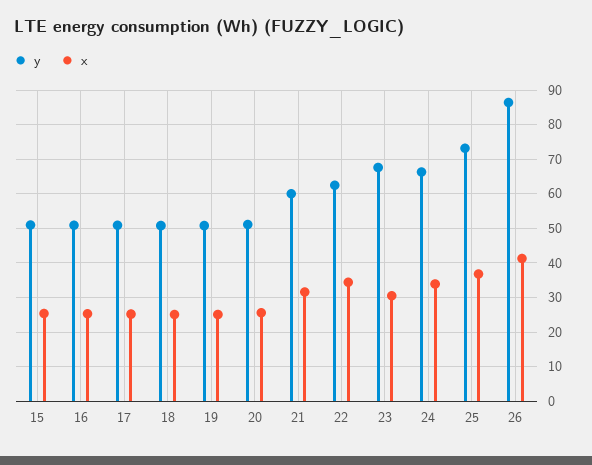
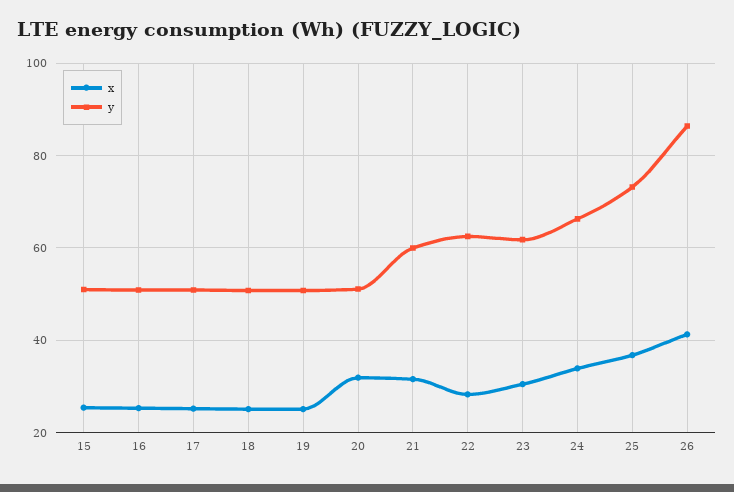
  {
    "y": {
      "15": 52,
      "16": 50,
      "17": 50,
      "18": 50,
      "19": 50,
      "20": 52,
      "21": 60,
      "22": 62,
-     "23": 68,
+     "23": 62,
      "24": 66,
      "25": 74,
      "26": 86
    },
    "x": {
      "15": 26,
      "16": 26,
      "17": 26,
      "18": 26,
      "19": 26,
-     "20": 26,
+     "20": 32,
      "21": 32,
-     "22": 34,
+     "22": 28,
      "23": 30,
      "24": 34,
      "25": 36,
      "26": 42
    }
  }

